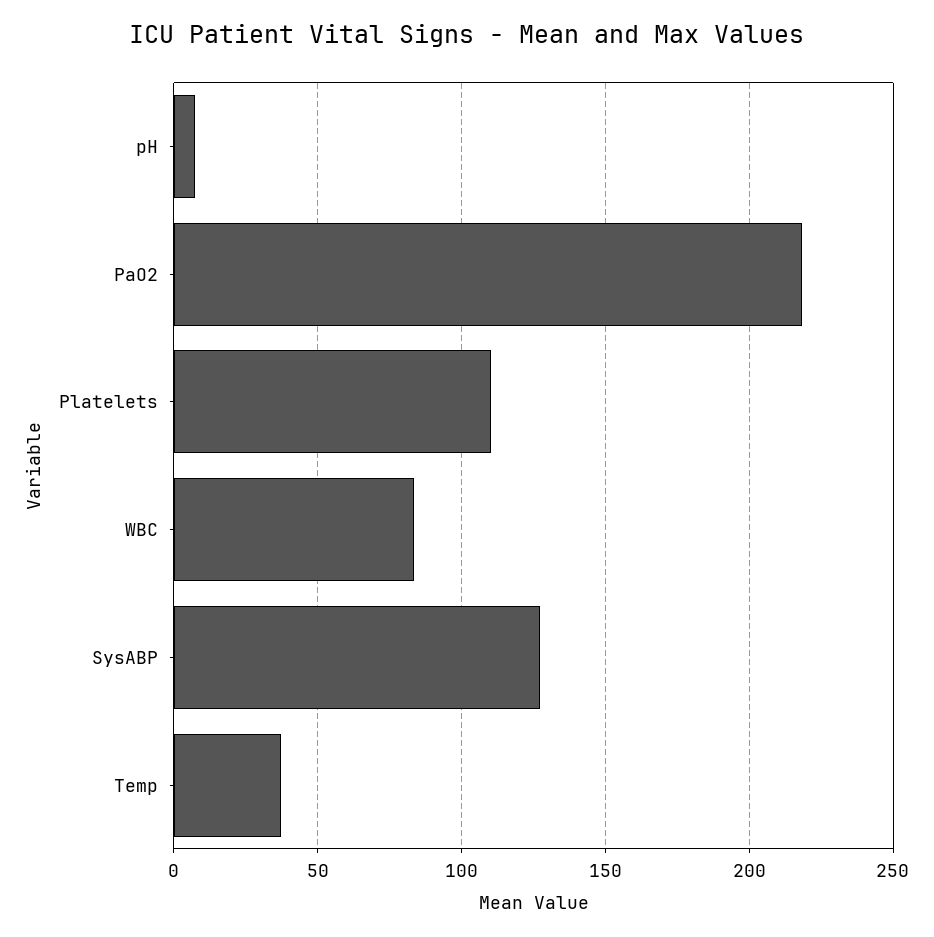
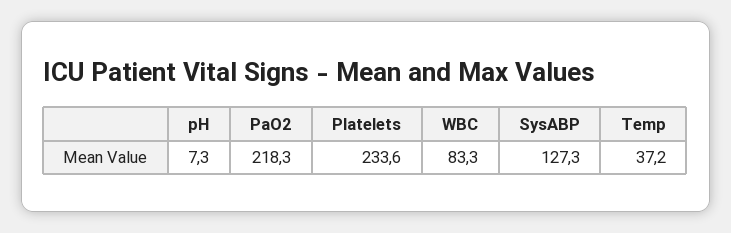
  {
    "pH": 7.3,
    "PaO2": 218.3,
-   "Platelets": 110,
+   "Platelets": 233.6,
    "WBC": 83.3,
    "SysABP": 127.3,
    "Temp": 37.2
  }

